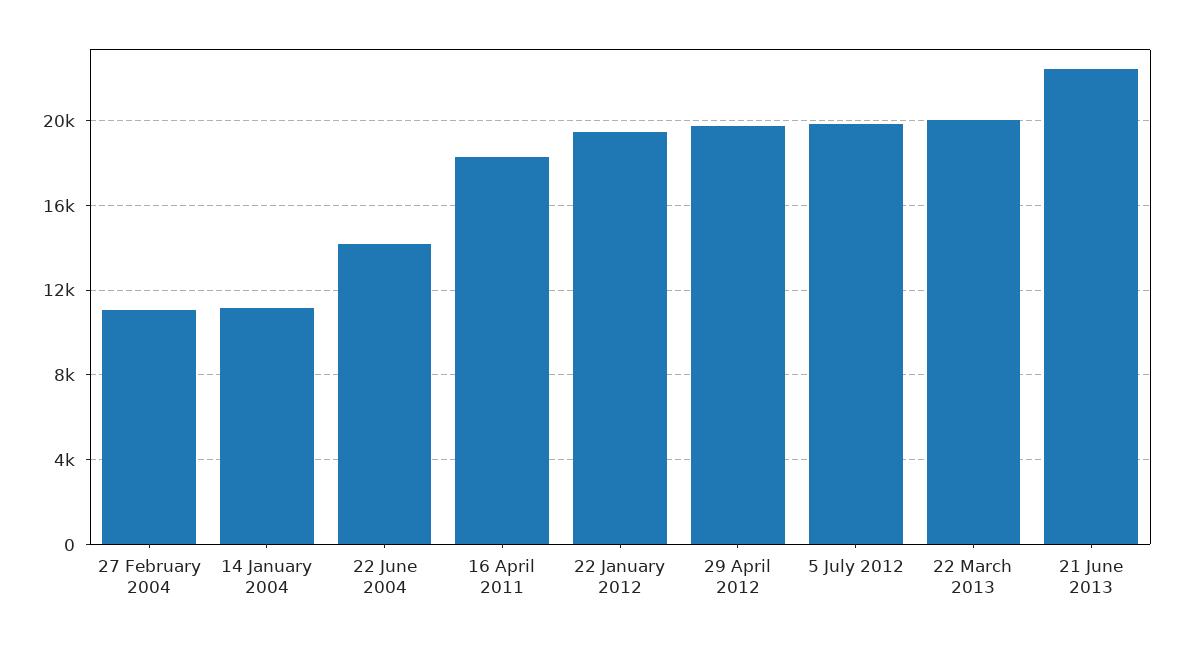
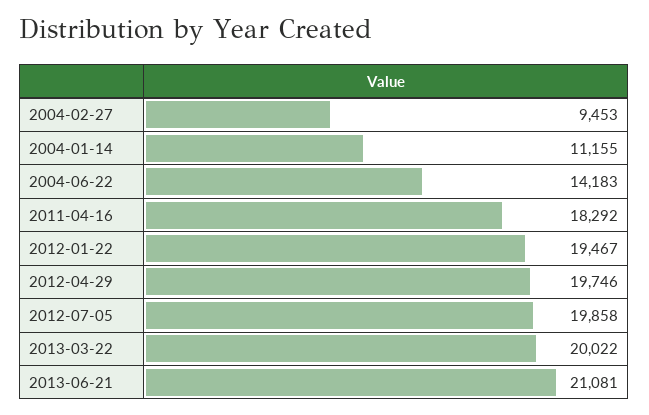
  {
-   "27 February 2004": 11000,
+   "27 February 2004": 9453,
    "14 January 2004": 11155,
    "22 June 2004": 14183,
    "16 April 2011": 18292,
    "22 January 2012": 19467,
    "29 April 2012": 19746,
    "5 July 2012": 19858,
    "22 March 2013": 20022,
-   "21 June 2013": 22500
+   "21 June 2013": 21081
  }

